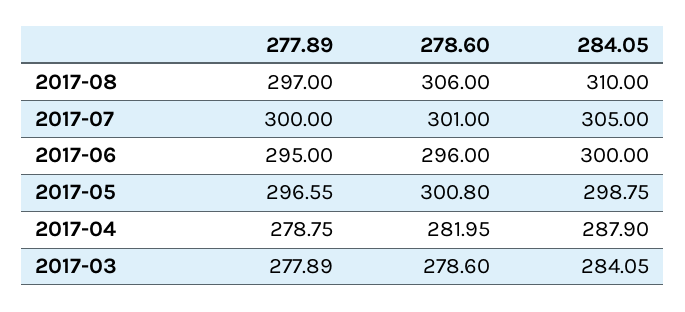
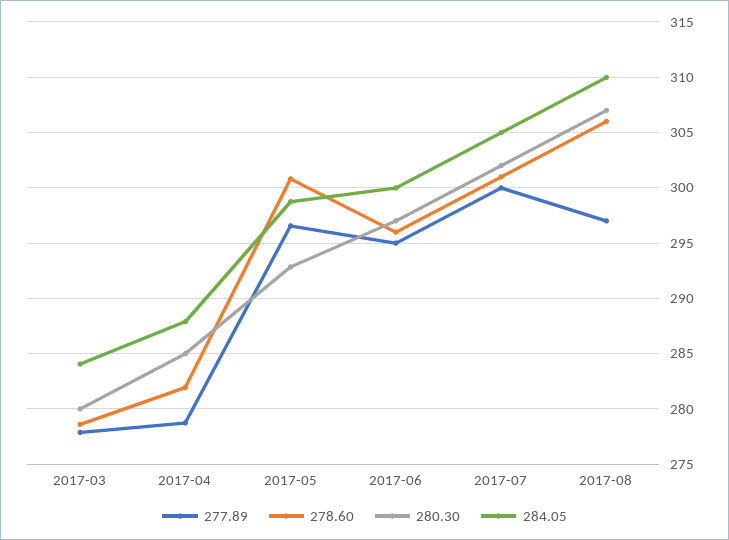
  {
    "277.89": {
      "2017-08": 297,
      "2017-07": 300,
      "2017-06": 295,
      "2017-05": 296.55,
      "2017-04": 278.75,
      "2017-03": 277.89
    },
    "278.60": {
      "2017-08": 306,
      "2017-07": 301,
      "2017-06": 296,
      "2017-05": 300.8,
      "2017-04": 281.95,
      "2017-03": 278.6
    },
    "284.05": {
      "2017-08": 310,
      "2017-07": 305,
      "2017-06": 300,
      "2017-05": 298.75,
      "2017-04": 287.9,
      "2017-03": 284.05
-   }
+   },
+   "280.30": {
+     "2017-03": 280,
+     "2017-04": 285,
+     "2017-05": 293,
+     "2017-06": 297,
+     "2017-07": 302,
+     "2017-08": 307
+   }
  }

